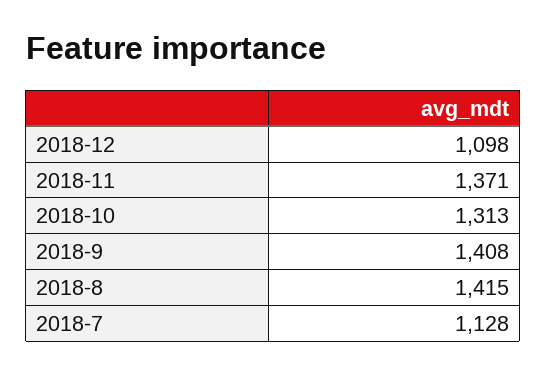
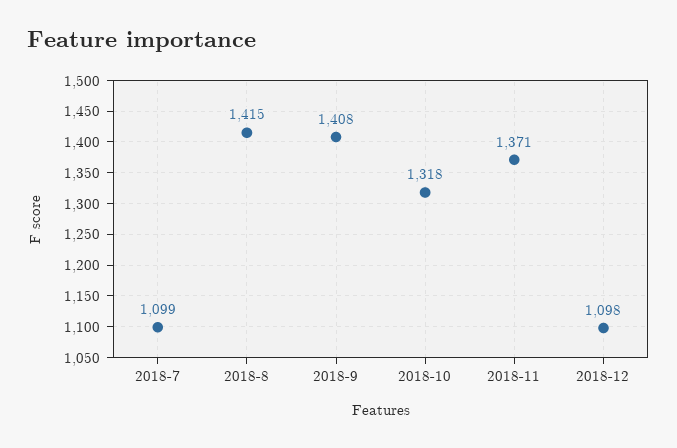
  {
    "2018-12": 1098,
    "2018-11": 1371,
-   "2018-10": 1313,
+   "2018-10": 1318,
    "2018-9": 1408,
    "2018-8": 1415,
-   "2018-7": 1128
+   "2018-7": 1099
  }

